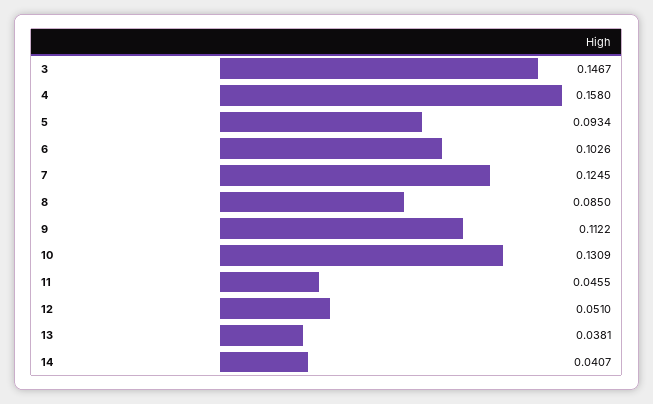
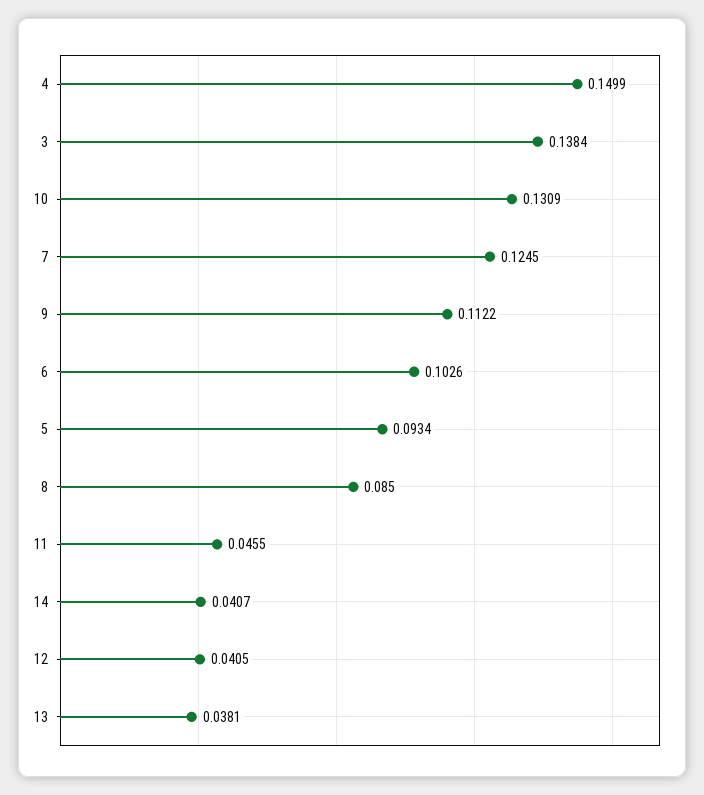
  {
-   "3": 0.1467,
+   "3": 0.1384,
-   "4": 0.158,
+   "4": 0.1499,
    "5": 0.0934,
    "6": 0.1026,
    "7": 0.1245,
    "8": 0.085,
    "9": 0.1122,
    "10": 0.1309,
    "11": 0.0455,
-   "12": 0.051,
+   "12": 0.0405,
    "13": 0.0381,
    "14": 0.0407
  }

